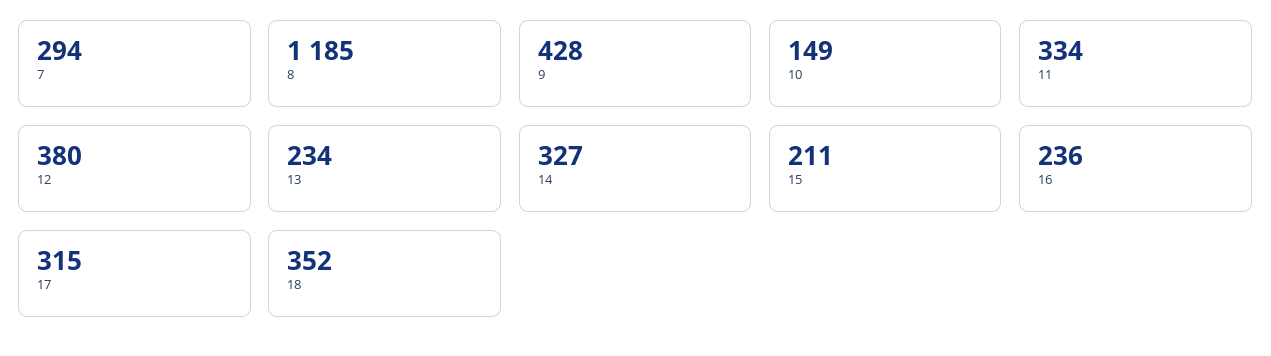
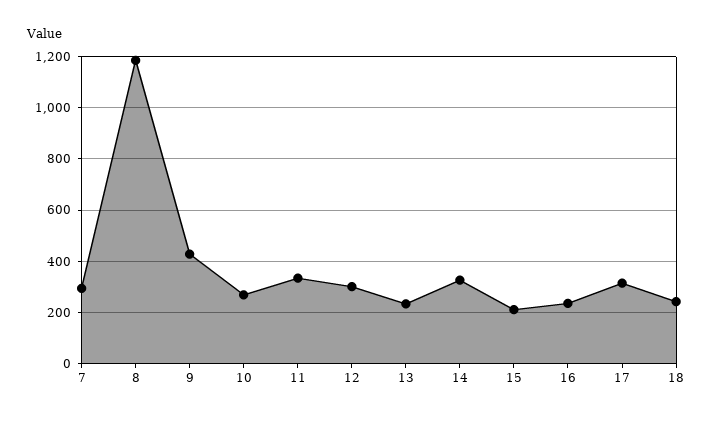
  {
    "7": 294,
    "8": 1185,
    "9": 428,
-   "10": 149,
+   "10": 275,
    "11": 334,
-   "12": 380,
+   "12": 300,
    "13": 234,
    "14": 327,
    "15": 211,
    "16": 236,
    "17": 315,
-   "18": 352
+   "18": 250
  }

